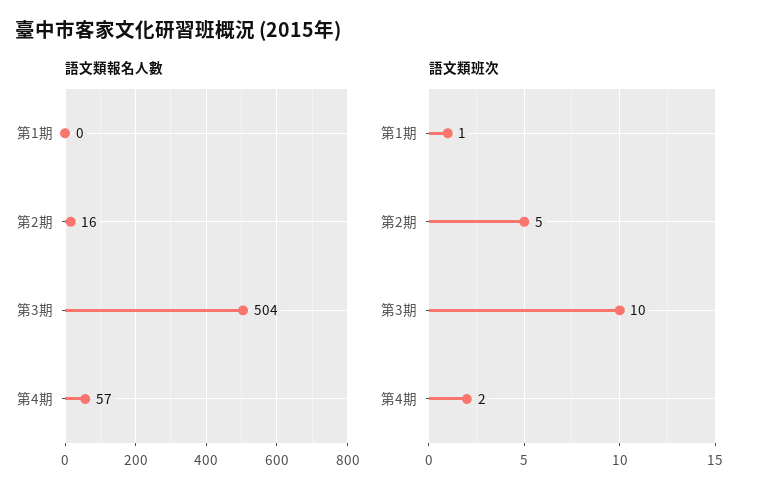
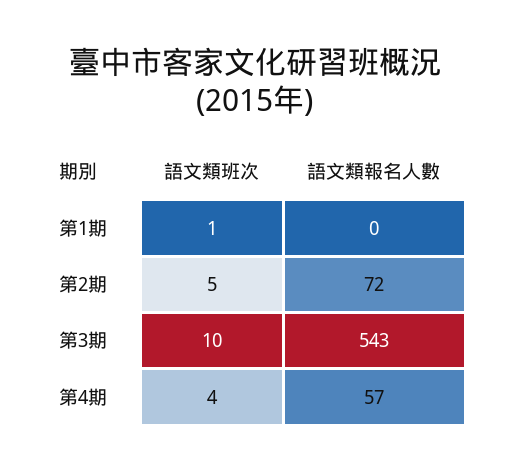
  {
    "語文類報名人數": {
      "第1期": 0,
-     "第2期": 16,
+     "第2期": 72,
-     "第3期": 504,
+     "第3期": 543,
      "第4期": 57
    },
    "語文類班次": {
      "第1期": 1,
      "第2期": 5,
      "第3期": 10,
-     "第4期": 2
+     "第4期": 4
    }
  }

